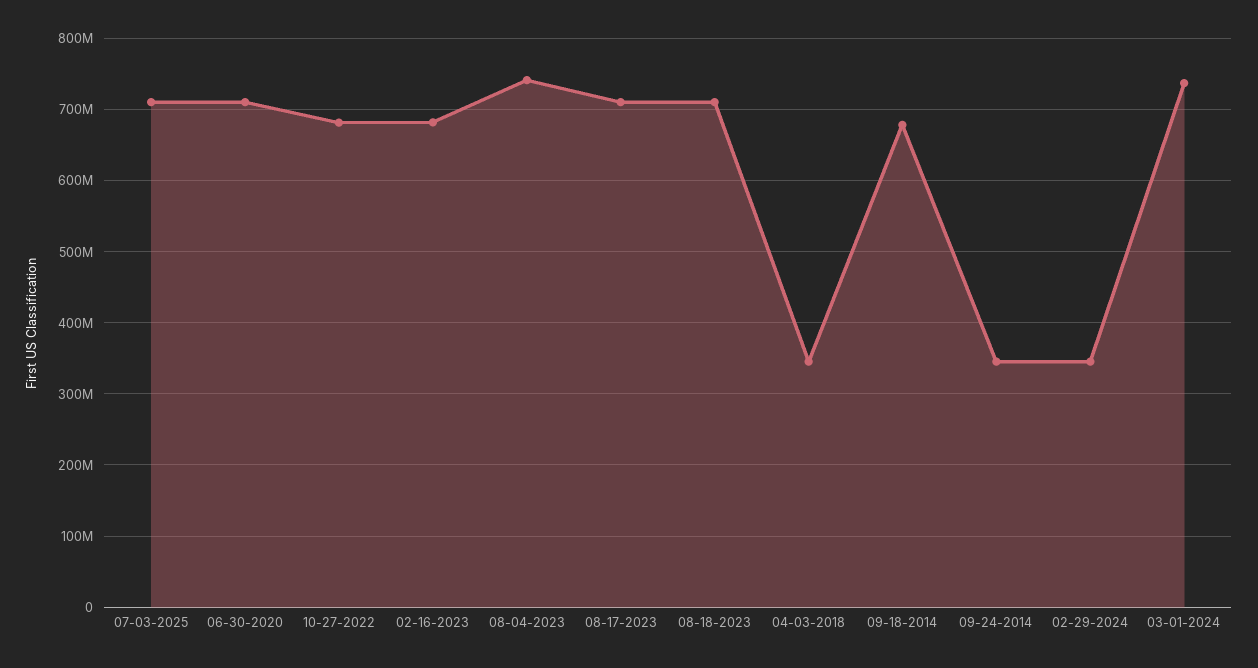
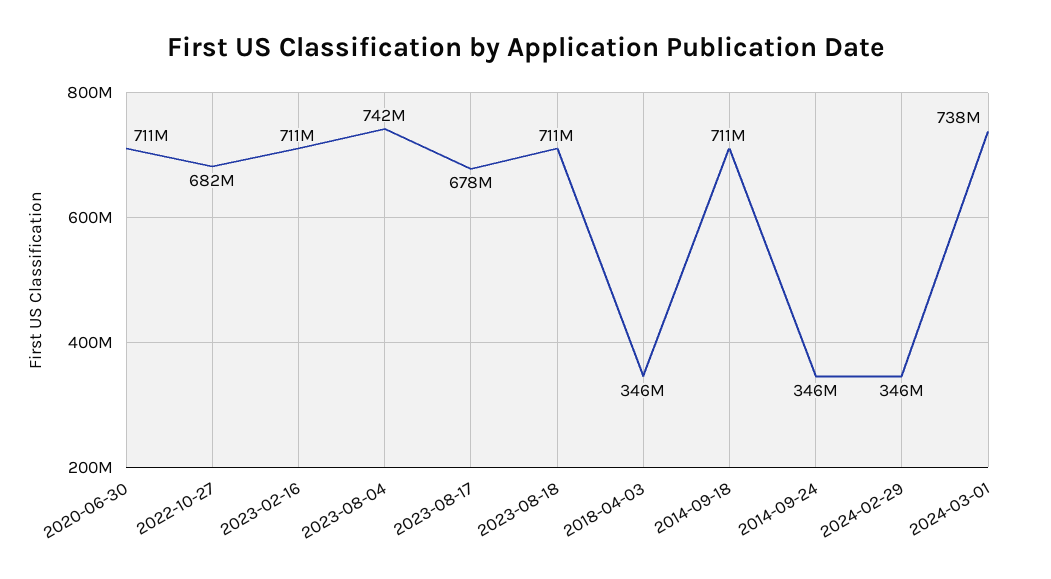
  {
-   "07-03-2025": 710000000,
    "06-30-2020": 711000000,
    "10-27-2022": 682000000,
-   "02-16-2023": 680000000,
+   "02-16-2023": 711000000,
    "08-04-2023": 742000000,
-   "08-17-2023": 710000000,
+   "08-17-2023": 678000000,
    "08-18-2023": 711000000,
    "04-03-2018": 346000000,
-   "09-18-2014": 680000000,
+   "09-18-2014": 711000000,
    "09-24-2014": 346000000,
    "02-29-2024": 346000000,
    "03-01-2024": 738000000
  }

